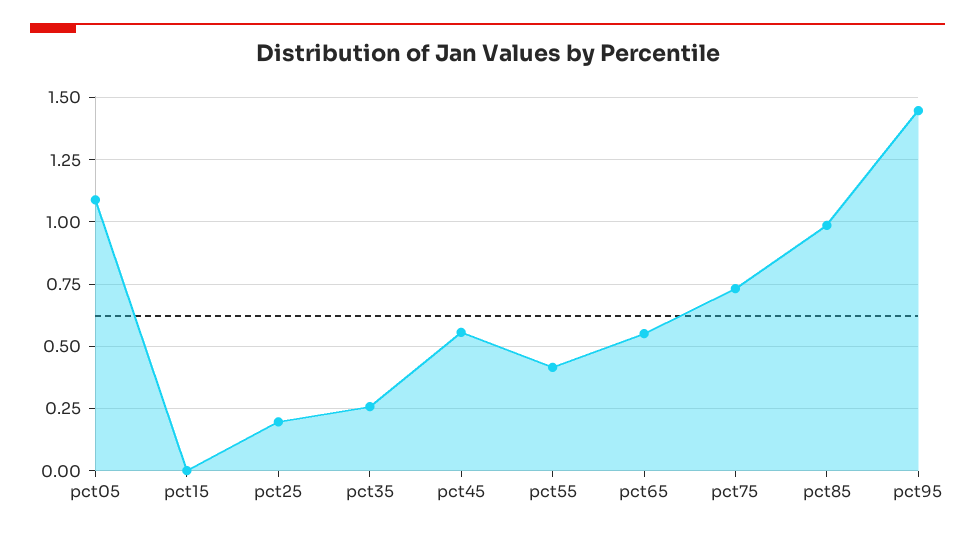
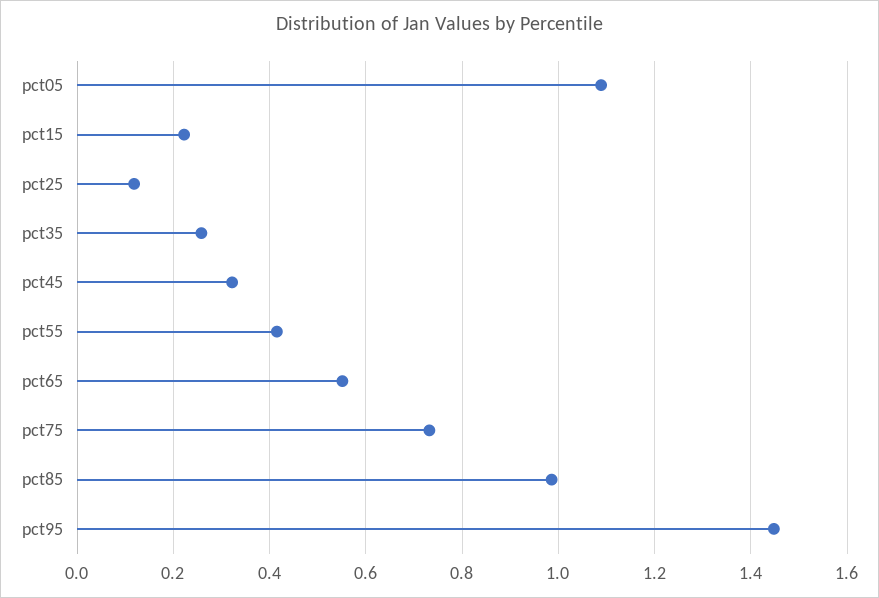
  {
    "pct05": 1.08,
-   "pct15": 0,
+   "pct15": 0.22,
-   "pct25": 0.2,
+   "pct25": 0.12,
    "pct35": 0.26,
-   "pct45": 0.55,
+   "pct45": 0.32,
    "pct55": 0.42,
    "pct65": 0.56,
    "pct75": 0.74,
    "pct85": 0.98,
    "pct95": 1.44
  }

